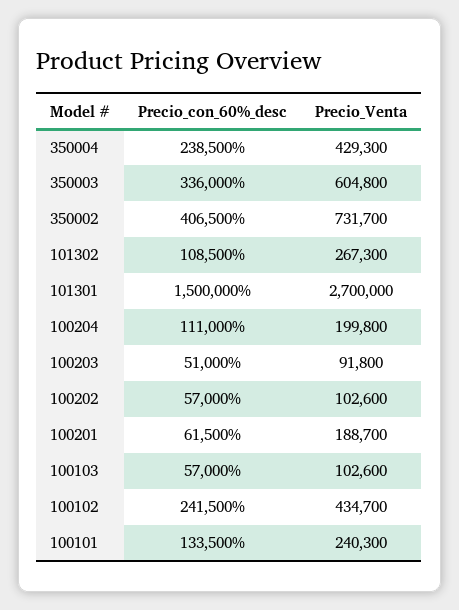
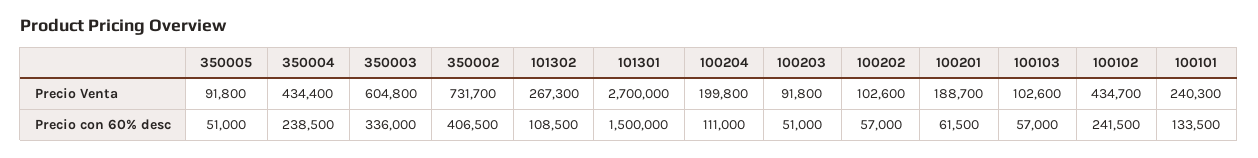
  {
    "Precio_con_60%_desc": {
      "350004": 238500,
      "350003": 336000,
      "350002": 406500,
      "101302": 108500,
      "101301": 1500000,
      "100204": 111000,
      "100203": 51000,
      "100202": 57000,
      "100201": 61500,
      "100103": 57000,
      "100102": 241500,
-     "100101": 133500
+     "100101": 133500,
+     "350005": 51000
    },
    "Precio_Venta": {
-     "350004": 429300,
+     "350004": 434400,
      "350003": 604800,
      "350002": 731700,
      "101302": 267300,
      "101301": 2700000,
      "100204": 199800,
      "100203": 91800,
      "100202": 102600,
      "100201": 188700,
      "100103": 102600,
      "100102": 434700,
-     "100101": 240300
+     "100101": 240300,
+     "350005": 91800
    }
  }

